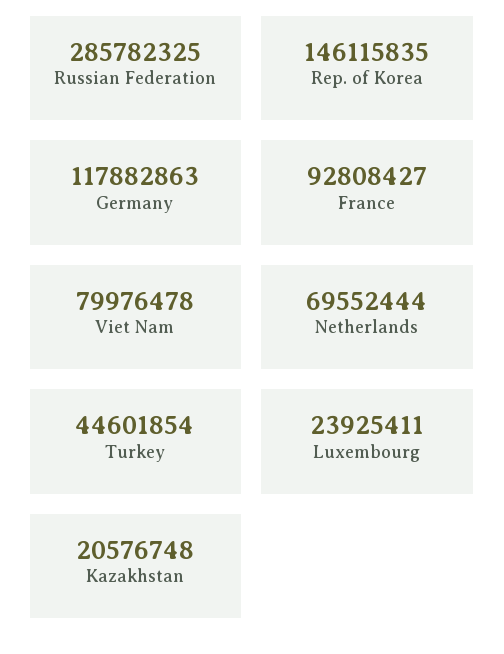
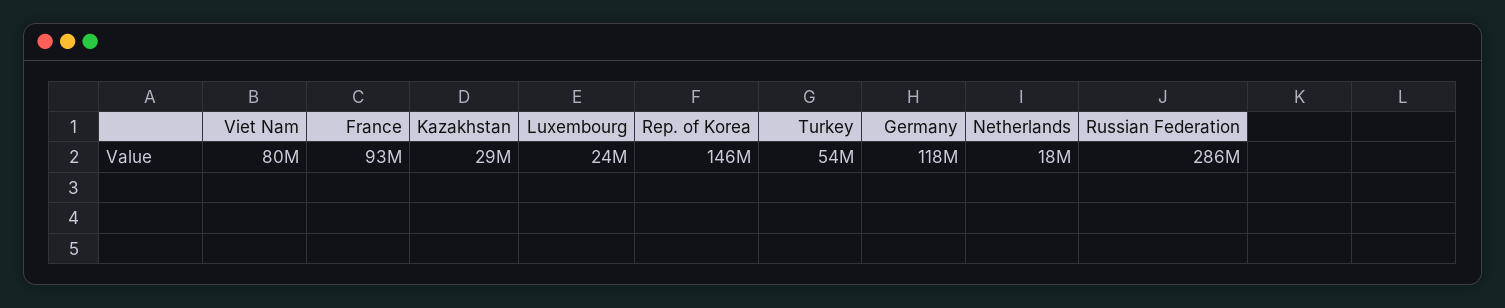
  {
    "Russian Federation": 285782325,
    "Rep. of Korea": 146115835,
    "Germany": 117882863,
    "France": 92808427,
    "Viet Nam": 79976478,
-   "Netherlands": 69552444,
+   "Netherlands": 18000000,
-   "Turkey": 44601854,
+   "Turkey": 54000000,
    "Luxembourg": 23925411,
-   "Kazakhstan": 20576748
+   "Kazakhstan": 29000000
  }

